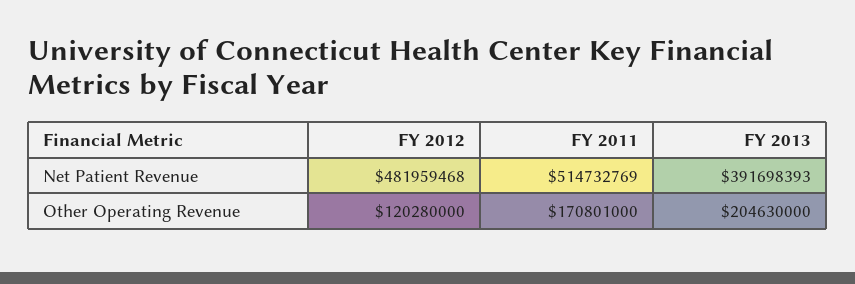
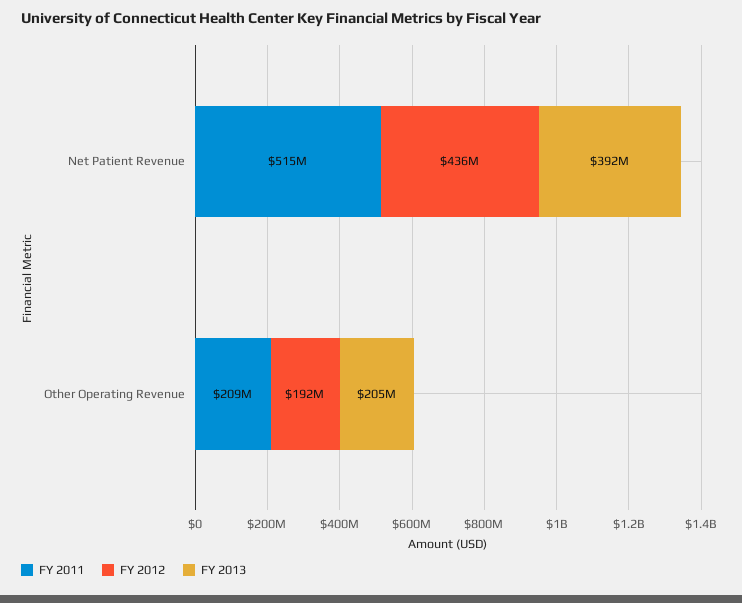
  {
    "FY 2012": {
-     "Net Patient Revenue": 481959468,
+     "Net Patient Revenue": 436000000,
-     "Other Operating Revenue": 120280000
+     "Other Operating Revenue": 192000000
    },
    "FY 2011": {
      "Net Patient Revenue": 514732769,
-     "Other Operating Revenue": 170801000
+     "Other Operating Revenue": 209000000
    },
    "FY 2013": {
      "Net Patient Revenue": 391698393,
      "Other Operating Revenue": 204630000
    }
  }

